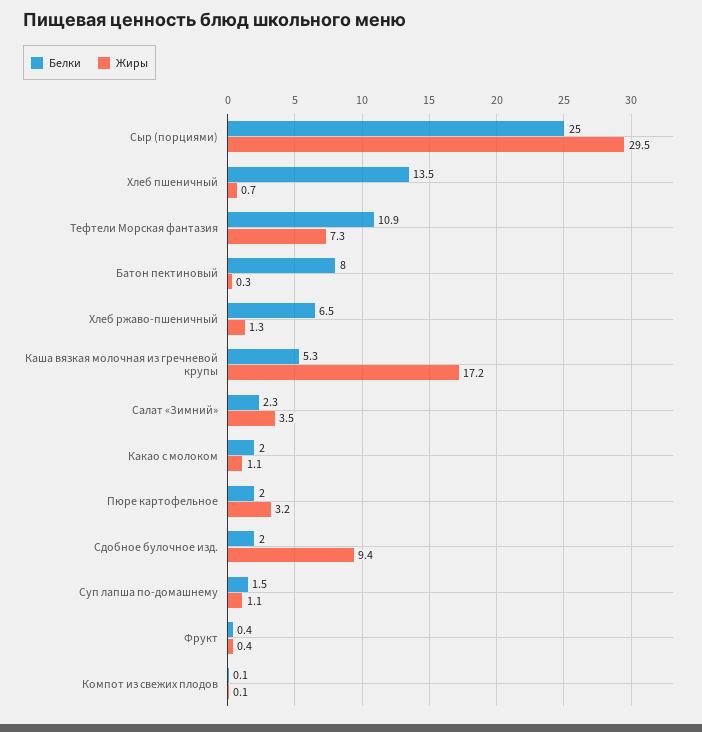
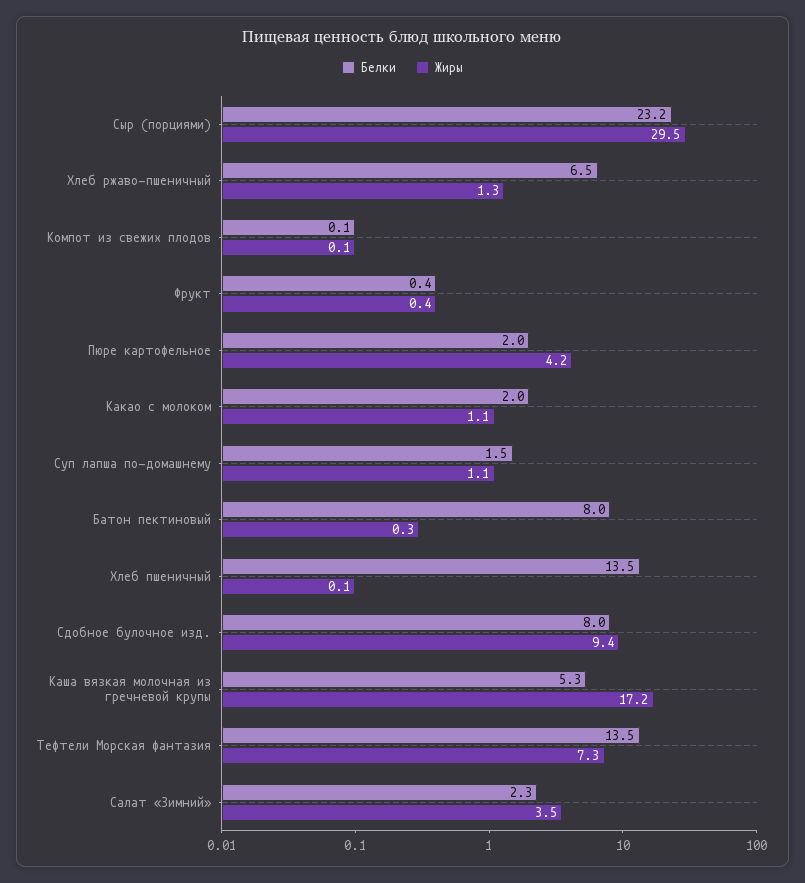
  {
    "Белки": {
-     "Сыр (порциями)": 25,
+     "Сыр (порциями)": 23.2,
      "Хлеб пшеничный": 13.5,
-     "Тефтели Морская фантазия": 10.9,
+     "Тефтели Морская фантазия": 13.5,
      "Батон пектиновый": 8,
      "Хлеб ржаво-пшеничный": 6.5,
      "Каша вязкая молочная из гречневой крупы": 5.3,
      "Салат «Зимний»": 2.3,
      "Какао с молоком": 2,
      "Пюре картофельное": 2,
-     "Сдобное булочное изд.": 2,
+     "Сдобное булочное изд.": 8,
      "Суп лапша по-домашнему": 1.5,
      "Фрукт": 0.4,
      "Компот из свежих плодов": 0.1
    },
    "Жиры": {
      "Сыр (порциями)": 29.5,
-     "Хлеб пшеничный": 0.7,
+     "Хлеб пшеничный": 0.1,
      "Тефтели Морская фантазия": 7.3,
      "Батон пектиновый": 0.3,
      "Хлеб ржаво-пшеничный": 1.3,
      "Каша вязкая молочная из гречневой крупы": 17.2,
      "Салат «Зимний»": 3.5,
      "Какао с молоком": 1.1,
-     "Пюре картофельное": 3.2,
+     "Пюре картофельное": 4.2,
      "Сдобное булочное изд.": 9.4,
      "Суп лапша по-домашнему": 1.1,
      "Фрукт": 0.4,
      "Компот из свежих плодов": 0.1
    }
  }

